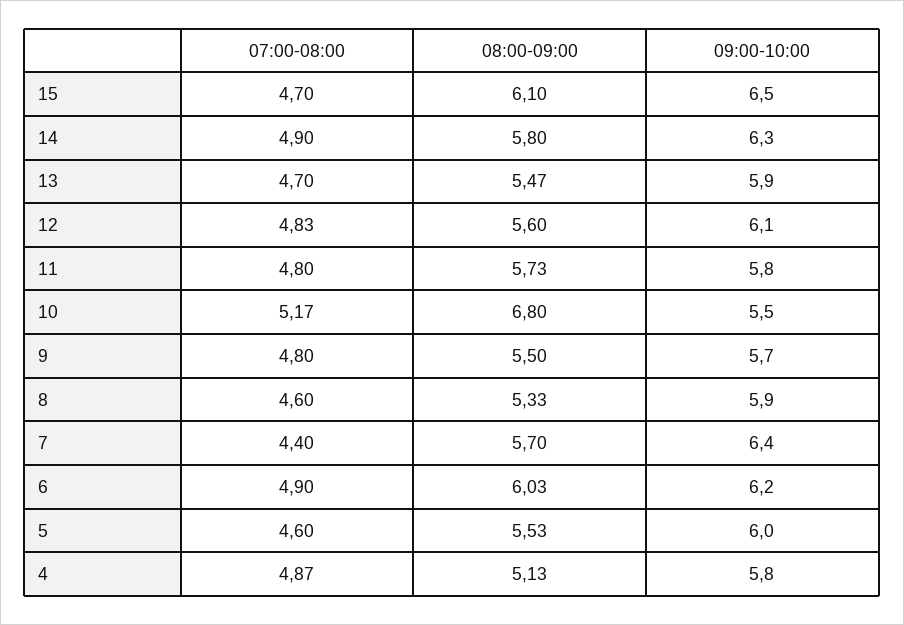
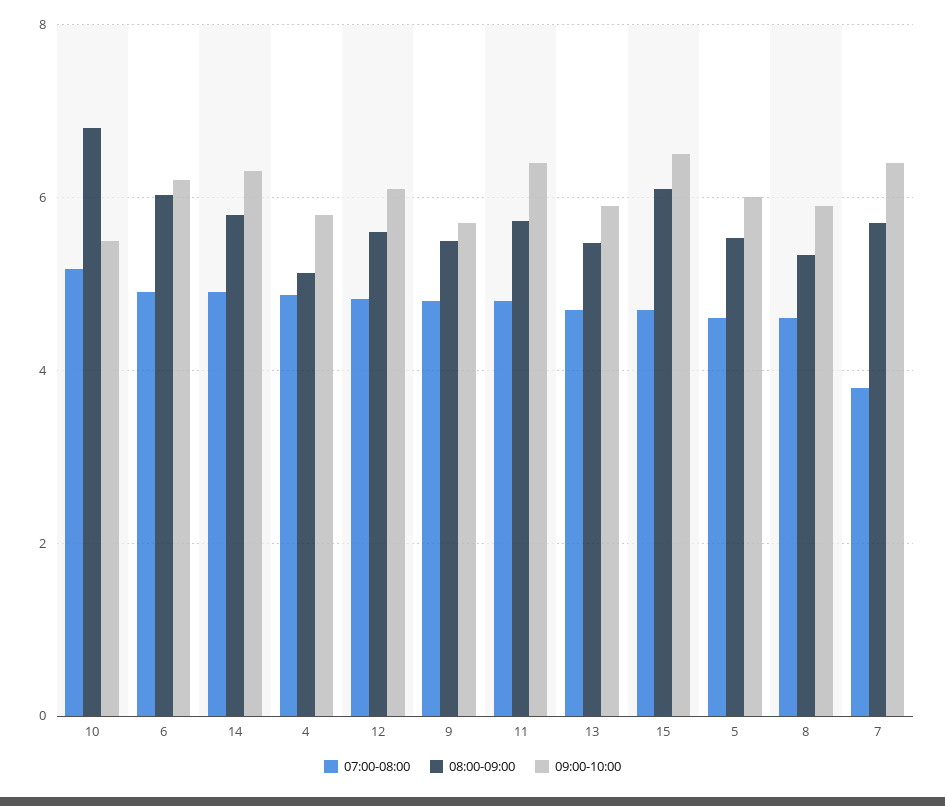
  {
    "07:00-08:00": {
      "15": 4.7,
      "14": 4.9,
      "13": 4.7,
      "12": 4.83,
      "11": 4.8,
      "10": 5.17,
      "9": 4.8,
      "8": 4.6,
-     "7": 4.4,
+     "7": 3.8,
      "6": 4.9,
      "5": 4.6,
      "4": 4.87
    },
    "08:00-09:00": {
      "15": 6.1,
      "14": 5.8,
      "13": 5.47,
      "12": 5.6,
      "11": 5.73,
      "10": 6.8,
      "9": 5.5,
      "8": 5.33,
      "7": 5.7,
      "6": 6.03,
      "5": 5.53,
      "4": 5.13
    },
    "09:00-10:00": {
      "15": 6.5,
      "14": 6.3,
      "13": 5.9,
      "12": 6.1,
-     "11": 5.8,
+     "11": 6.4,
      "10": 5.5,
      "9": 5.7,
      "8": 5.9,
      "7": 6.4,
      "6": 6.2,
      "5": 6,
      "4": 5.8
    }
  }

